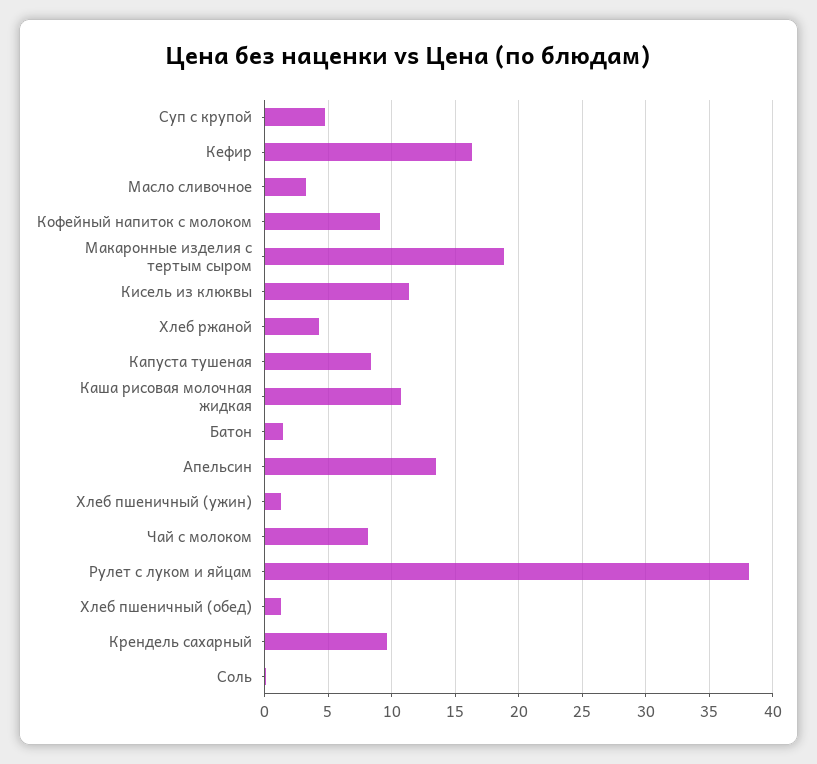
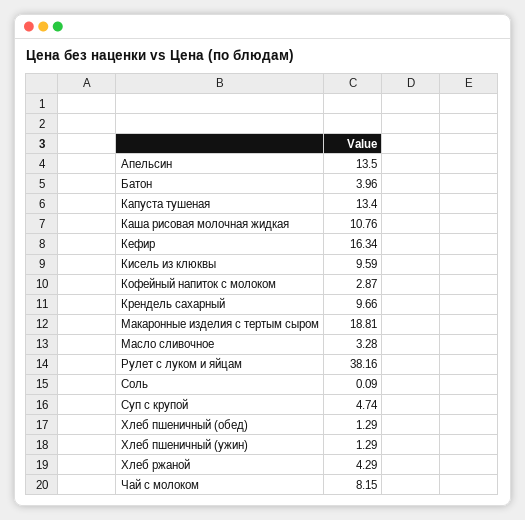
  {
    "Суп с крупой": 4.74,
    "Кефир": 16.34,
    "Масло сливочное": 3.28,
-   "Кофейный напиток с молоком": 9,
+   "Кофейный напиток с молоком": 2.87,
    "Макаронные изделия с тертым сыром": 18.81,
-   "Кисель из клюквы": 11.5,
+   "Кисель из клюквы": 9.59,
    "Хлеб ржаной": 4.29,
-   "Капуста тушеная": 8.5,
+   "Капуста тушеная": 13.4,
    "Каша рисовая молочная жидкая": 10.76,
-   "Батон": 1.5,
+   "Батон": 3.96,
    "Апельсин": 13.5,
    "Хлеб пшеничный (ужин)": 1.29,
    "Чай с молоком": 8.15,
    "Рулет с луком и яйцам": 38.16,
    "Хлеб пшеничный (обед)": 1.29,
    "Крендель сахарный": 9.66,
    "Соль": 0.09
  }

